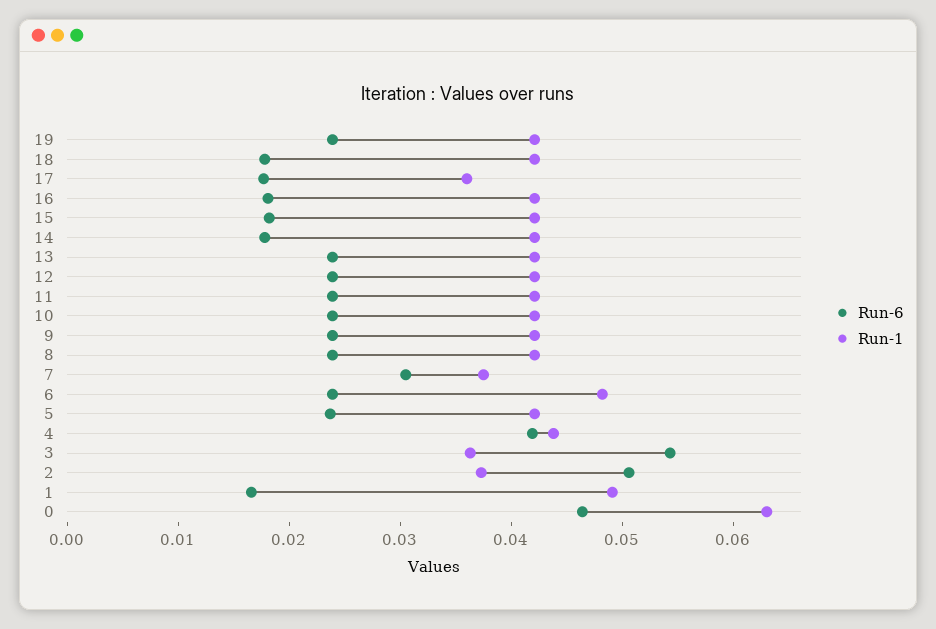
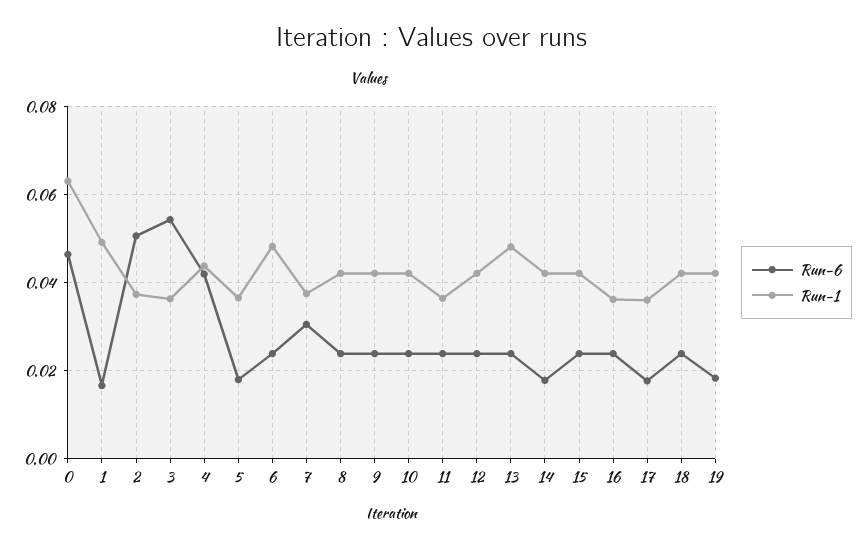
  {
    "Run-6": {
-     "19": 0.024,
+     "19": 0.018,
-     "18": 0.018,
+     "18": 0.024,
      "17": 0.018,
-     "16": 0.018,
+     "16": 0.024,
-     "15": 0.018,
+     "15": 0.024,
      "14": 0.018,
      "13": 0.024,
      "12": 0.024,
      "11": 0.024,
      "10": 0.024,
      "9": 0.024,
      "8": 0.024,
      "7": 0.03,
      "6": 0.024,
-     "5": 0.024,
+     "5": 0.018,
      "4": 0.042,
      "3": 0.054,
      "2": 0.05,
      "1": 0.016,
      "0": 0.046
    },
    "Run-1": {
      "19": 0.042,
      "18": 0.042,
      "17": 0.036,
-     "16": 0.042,
+     "16": 0.036,
      "15": 0.042,
      "14": 0.042,
-     "13": 0.042,
+     "13": 0.048,
      "12": 0.042,
-     "11": 0.042,
+     "11": 0.036,
      "10": 0.042,
      "9": 0.042,
      "8": 0.042,
      "7": 0.038,
      "6": 0.048,
-     "5": 0.042,
+     "5": 0.036,
      "4": 0.044,
      "3": 0.036,
      "2": 0.038,
      "1": 0.05,
      "0": 0.064
    }
  }

